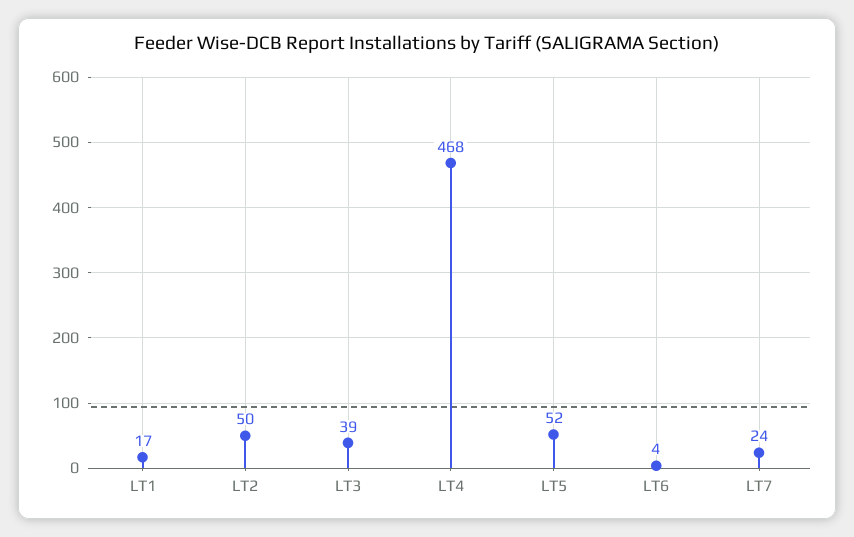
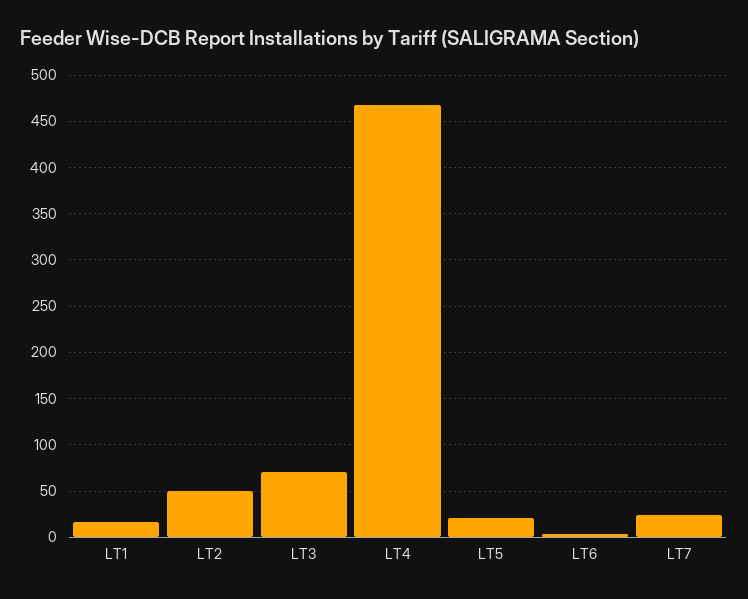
  {
    "LT1": 17,
    "LT2": 50,
-   "LT3": 39,
+   "LT3": 70,
    "LT4": 468,
-   "LT5": 52,
+   "LT5": 20,
    "LT6": 4,
    "LT7": 24
  }

